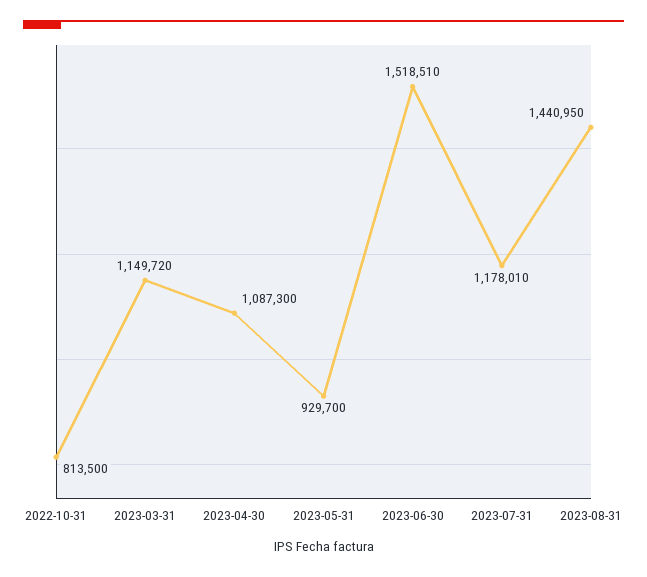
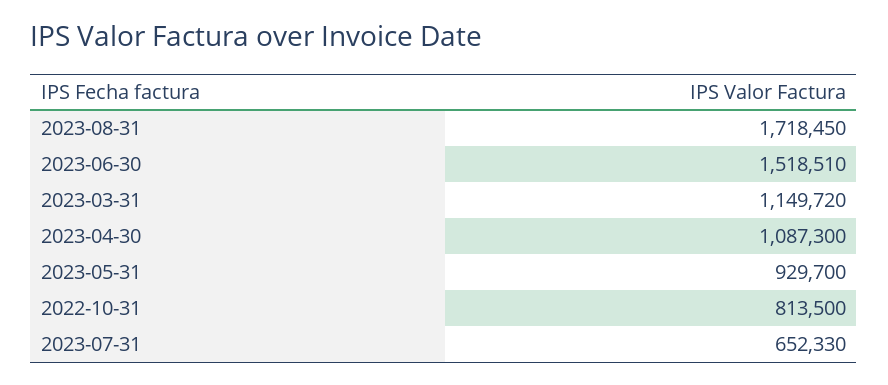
  {
    "2022-10-31": 813500,
    "2023-03-31": 1149720,
    "2023-04-30": 1087300,
    "2023-05-31": 929700,
    "2023-06-30": 1518510,
-   "2023-07-31": 1178010,
+   "2023-07-31": 652330,
-   "2023-08-31": 1440950
+   "2023-08-31": 1718450
  }

